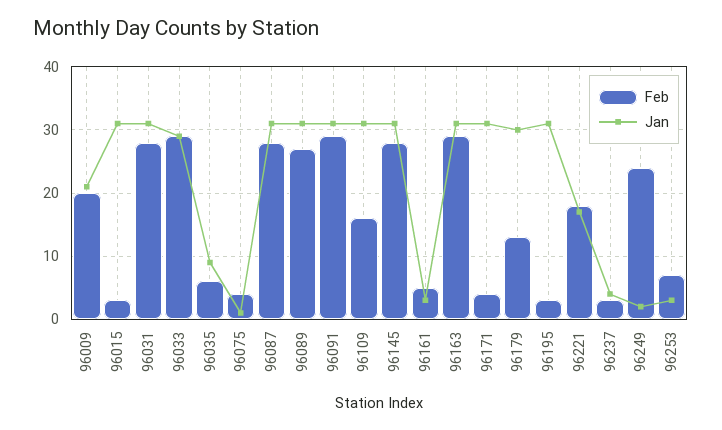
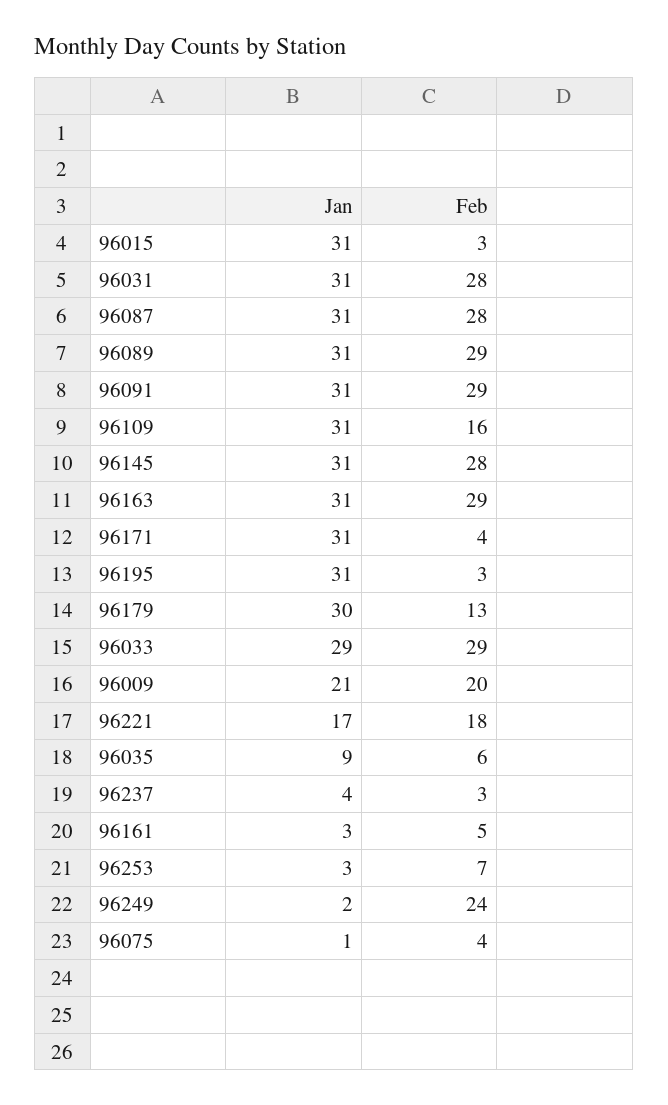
  {
    "Feb": {
      "96009": 20,
      "96015": 3,
      "96031": 28,
      "96033": 29,
      "96035": 6,
      "96075": 4,
      "96087": 28,
-     "96089": 27,
+     "96089": 29,
      "96091": 29,
      "96109": 16,
      "96145": 28,
      "96161": 5,
      "96163": 29,
      "96171": 4,
      "96179": 13,
      "96195": 3,
      "96221": 18,
      "96237": 3,
      "96249": 24,
      "96253": 7
    },
    "Jan": {
      "96009": 21,
      "96015": 31,
      "96031": 31,
      "96033": 29,
      "96035": 9,
      "96075": 1,
      "96087": 31,
      "96089": 31,
      "96091": 31,
      "96109": 31,
      "96145": 31,
      "96161": 3,
      "96163": 31,
      "96171": 31,
      "96179": 30,
      "96195": 31,
      "96221": 17,
      "96237": 4,
      "96249": 2,
      "96253": 3
    }
  }

